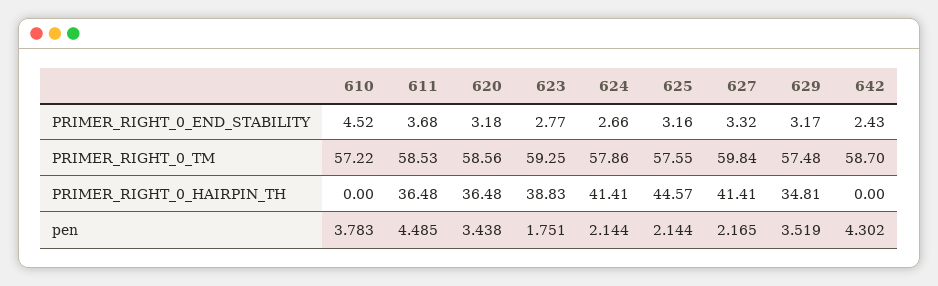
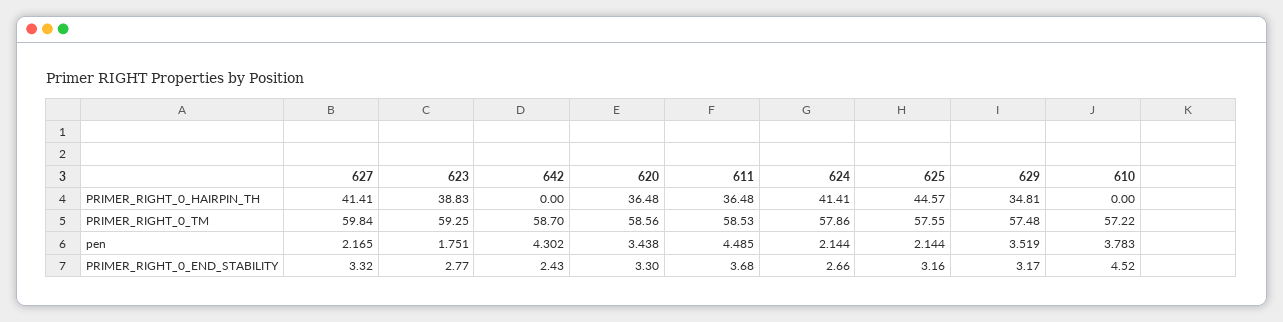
  {
    "610": {
      "PRIMER_RIGHT_0_END_STABILITY": 4.52,
      "PRIMER_RIGHT_0_TM": 57.22,
      "PRIMER_RIGHT_0_HAIRPIN_TH": 0,
      "pen": 3.783
    },
    "611": {
      "PRIMER_RIGHT_0_END_STABILITY": 3.68,
      "PRIMER_RIGHT_0_TM": 58.53,
      "PRIMER_RIGHT_0_HAIRPIN_TH": 36.48,
      "pen": 4.485
    },
    "620": {
-     "PRIMER_RIGHT_0_END_STABILITY": 3.18,
+     "PRIMER_RIGHT_0_END_STABILITY": 3.3,
      "PRIMER_RIGHT_0_TM": 58.56,
      "PRIMER_RIGHT_0_HAIRPIN_TH": 36.48,
      "pen": 3.438
    },
    "623": {
      "PRIMER_RIGHT_0_END_STABILITY": 2.77,
      "PRIMER_RIGHT_0_TM": 59.25,
      "PRIMER_RIGHT_0_HAIRPIN_TH": 38.83,
      "pen": 1.751
    },
    "624": {
      "PRIMER_RIGHT_0_END_STABILITY": 2.66,
      "PRIMER_RIGHT_0_TM": 57.86,
      "PRIMER_RIGHT_0_HAIRPIN_TH": 41.41,
      "pen": 2.144
    },
    "625": {
      "PRIMER_RIGHT_0_END_STABILITY": 3.16,
      "PRIMER_RIGHT_0_TM": 57.55,
      "PRIMER_RIGHT_0_HAIRPIN_TH": 44.57,
      "pen": 2.144
    },
    "627": {
      "PRIMER_RIGHT_0_END_STABILITY": 3.32,
      "PRIMER_RIGHT_0_TM": 59.84,
      "PRIMER_RIGHT_0_HAIRPIN_TH": 41.41,
      "pen": 2.165
    },
    "629": {
      "PRIMER_RIGHT_0_END_STABILITY": 3.17,
      "PRIMER_RIGHT_0_TM": 57.48,
      "PRIMER_RIGHT_0_HAIRPIN_TH": 34.81,
      "pen": 3.519
    },
    "642": {
      "PRIMER_RIGHT_0_END_STABILITY": 2.43,
      "PRIMER_RIGHT_0_TM": 58.7,
      "PRIMER_RIGHT_0_HAIRPIN_TH": 0,
      "pen": 4.302
    }
  }

